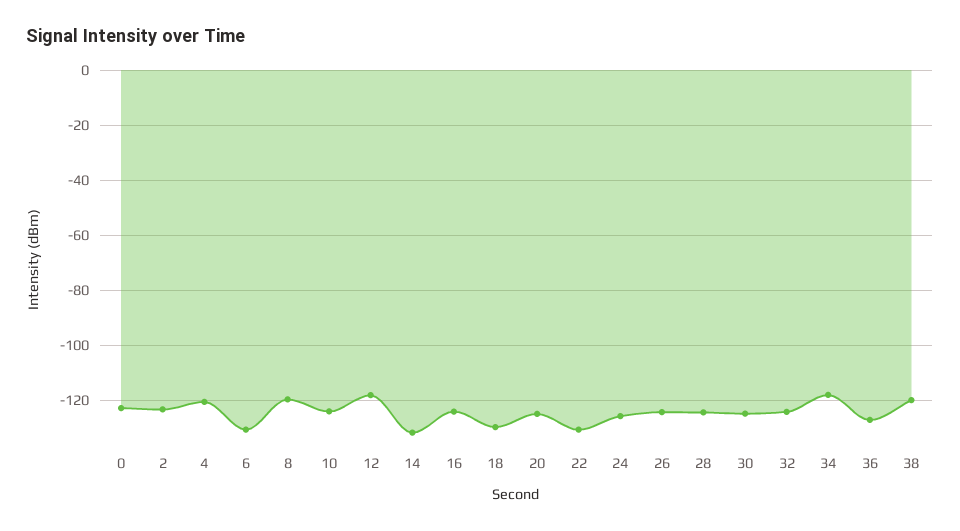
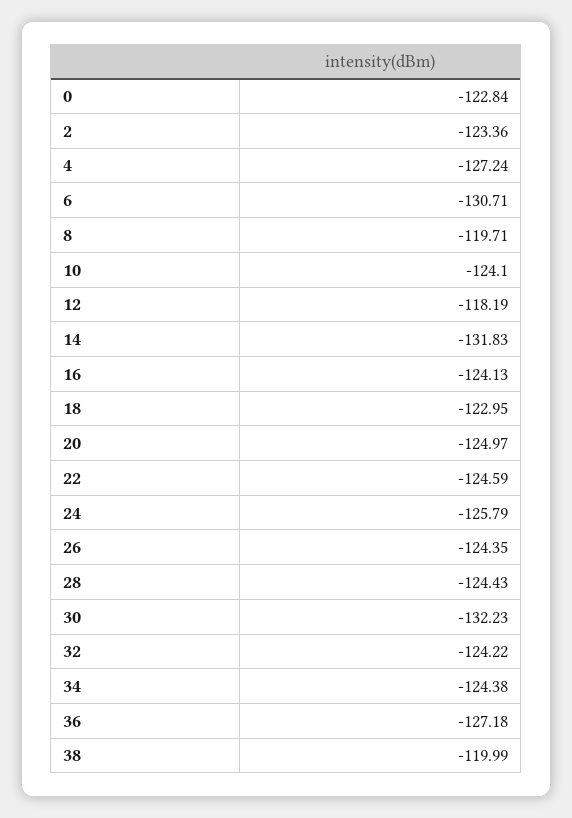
  {
    "0": -122.84,
    "2": -123.36,
-   "4": -120,
+   "4": -127.24,
    "6": -130.71,
    "8": -119.71,
    "10": -124.1,
    "12": -118.19,
    "14": -131.83,
    "16": -124.13,
-   "18": -130,
+   "18": -122.95,
    "20": -124.97,
-   "22": -130,
+   "22": -124.59,
    "24": -125.79,
    "26": -124.35,
    "28": -124.43,
-   "30": -125,
+   "30": -132.23,
    "32": -124.22,
-   "34": -117.5,
+   "34": -124.38,
    "36": -127.18,
    "38": -119.99
  }

